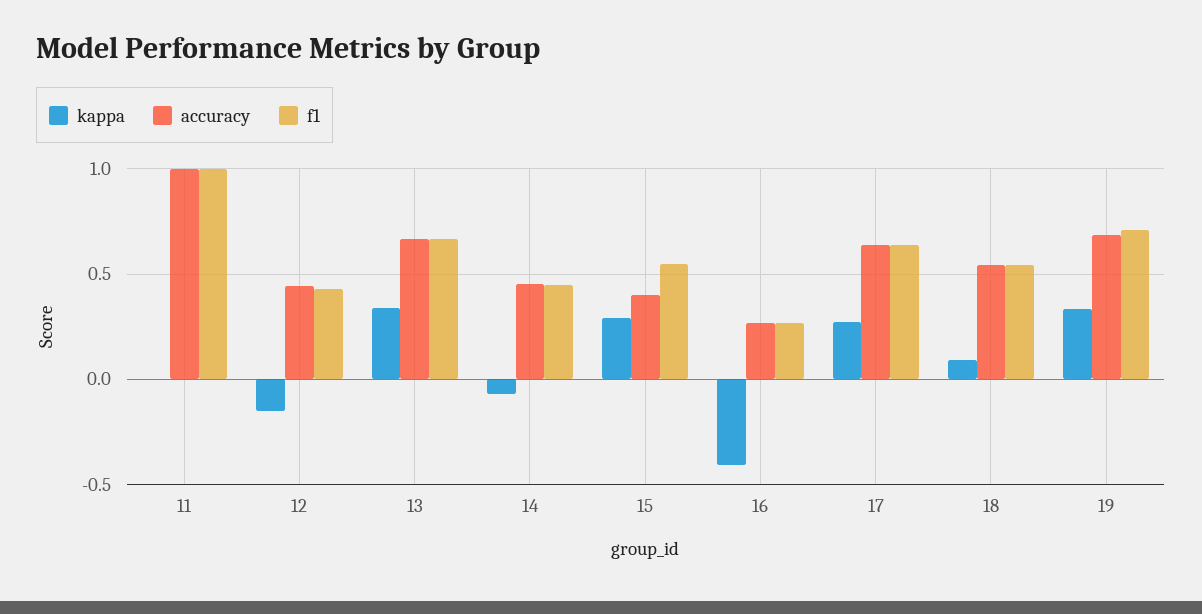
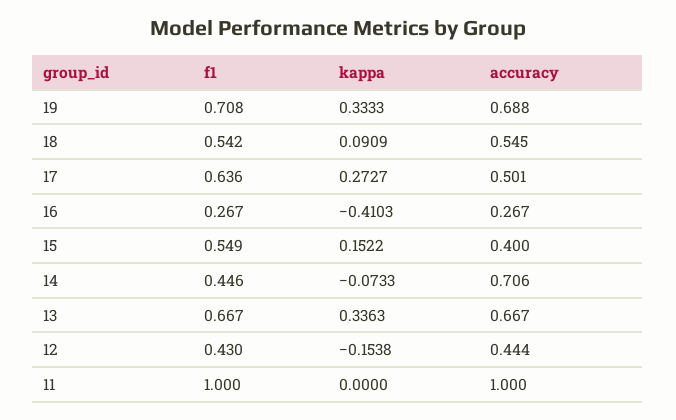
  {
    "kappa": {
      "11": 0,
      "12": -0.1538,
      "13": 0.3363,
      "14": -0.0733,
-     "15": 0.3,
+     "15": 0.1522,
      "16": -0.4103,
      "17": 0.2727,
      "18": 0.0909,
      "19": 0.3333
    },
    "accuracy": {
      "11": 1,
      "12": 0.444,
      "13": 0.667,
-     "14": 0.45,
+     "14": 0.706,
      "15": 0.4,
      "16": 0.267,
-     "17": 0.65,
+     "17": 0.501,
      "18": 0.545,
      "19": 0.688
    },
    "f1": {
      "11": 1,
      "12": 0.43,
      "13": 0.667,
      "14": 0.446,
      "15": 0.549,
      "16": 0.267,
      "17": 0.636,
      "18": 0.542,
      "19": 0.708
    }
  }

